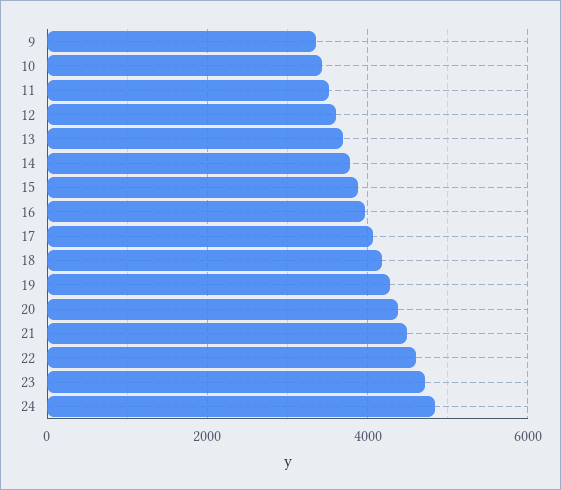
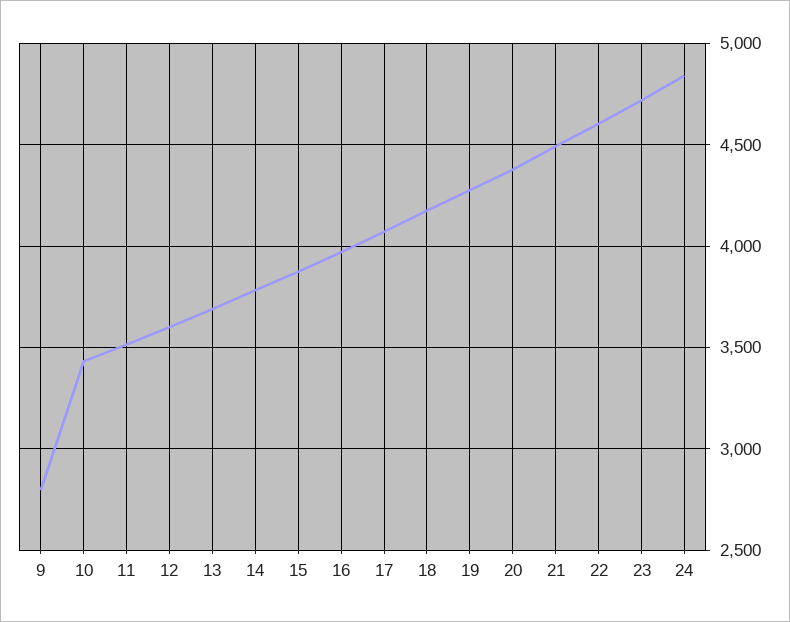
  {
-   "9": 3400,
+   "9": 2800,
    "10": 3450,
    "11": 3500,
    "12": 3600,
    "13": 3700,
    "14": 3800,
    "15": 3900,
    "16": 3950,
    "17": 4050,
    "18": 4200,
    "19": 4300,
    "20": 4400,
    "21": 4500,
    "22": 4600,
    "23": 4700,
    "24": 4850
  }

